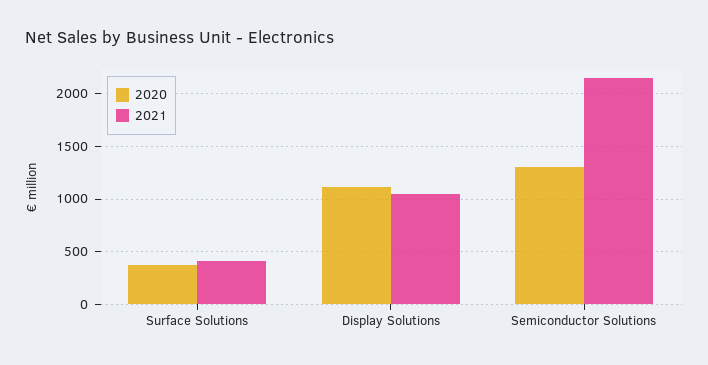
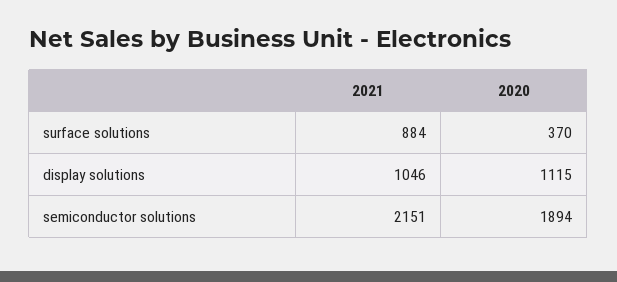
  {
    "2020": {
      "Surface Solutions": 370,
      "Display Solutions": 1115,
-     "Semiconductor Solutions": 1300
+     "Semiconductor Solutions": 1894
    },
    "2021": {
-     "Surface Solutions": 400,
+     "Surface Solutions": 884,
      "Display Solutions": 1046,
      "Semiconductor Solutions": 2151
    }
  }

